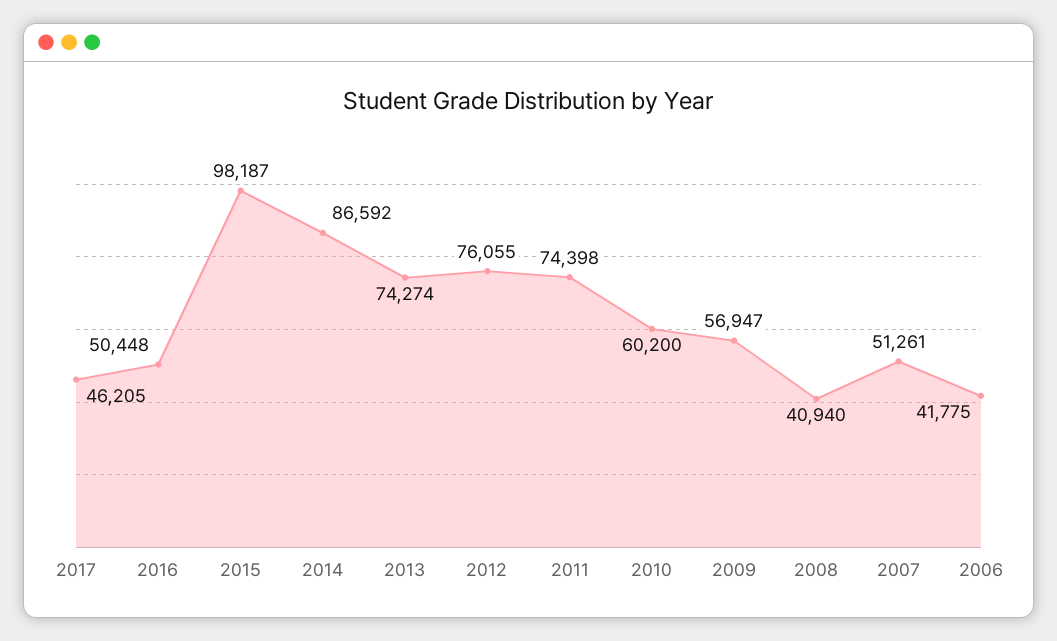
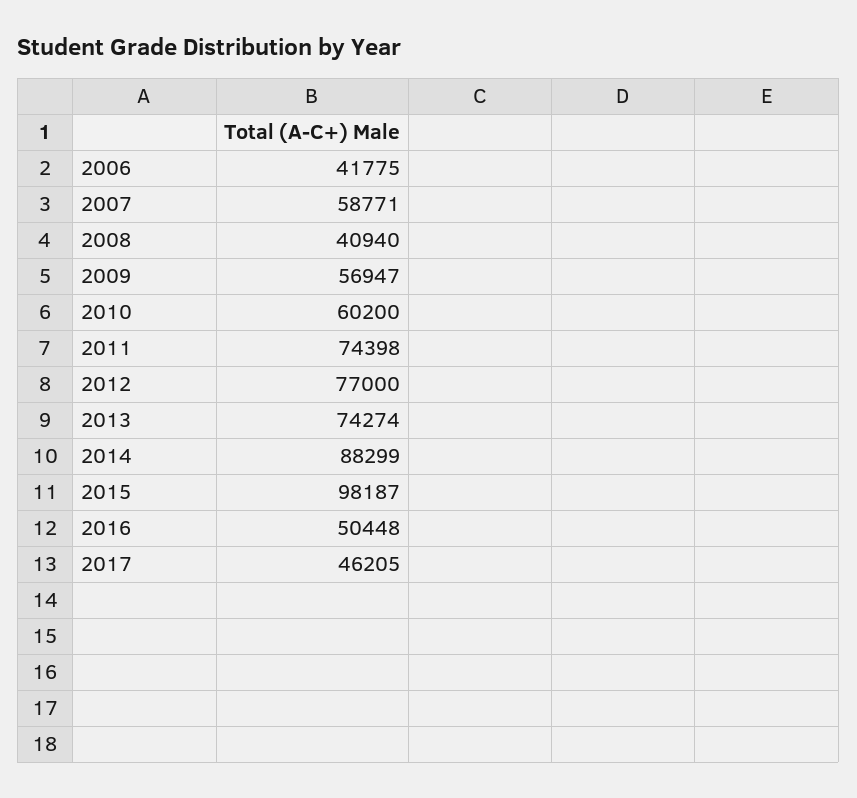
  {
    "2017": 46205,
    "2016": 50448,
    "2015": 98187,
-   "2014": 86592,
+   "2014": 88299,
    "2013": 74274,
-   "2012": 76055,
+   "2012": 77000,
    "2011": 74398,
    "2010": 60200,
    "2009": 56947,
    "2008": 40940,
-   "2007": 51261,
+   "2007": 58771,
    "2006": 41775
  }

